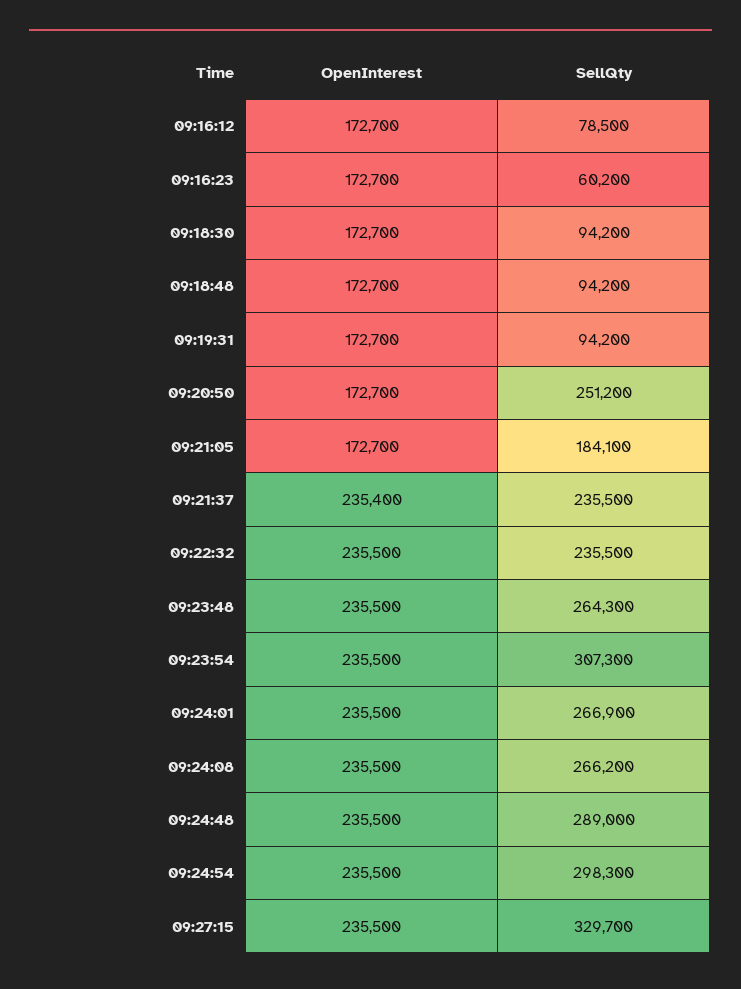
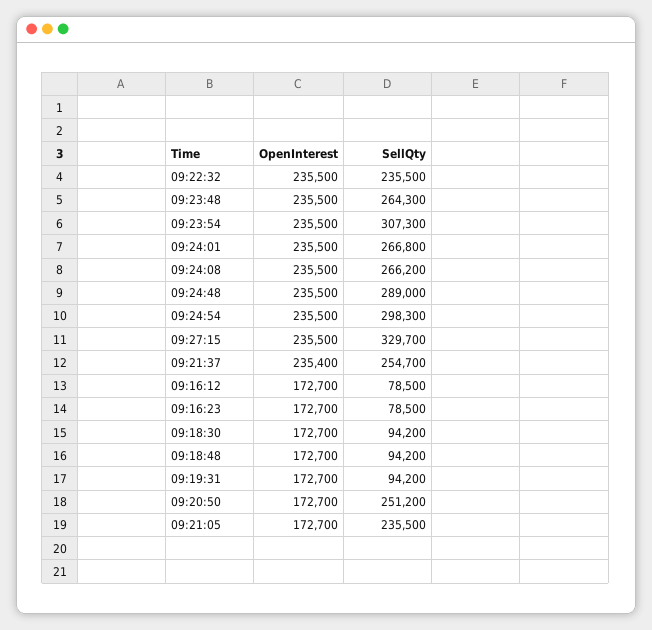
  {
    "OpenInterest": {
      "09:16:12": 172700,
      "09:16:23": 172700,
      "09:18:30": 172700,
      "09:18:48": 172700,
      "09:19:31": 172700,
      "09:20:50": 172700,
      "09:21:05": 172700,
      "09:21:37": 235400,
      "09:22:32": 235500,
      "09:23:48": 235500,
      "09:23:54": 235500,
      "09:24:01": 235500,
      "09:24:08": 235500,
      "09:24:48": 235500,
      "09:24:54": 235500,
      "09:27:15": 235500
    },
    "SellQty": {
      "09:16:12": 78500,
-     "09:16:23": 60200,
+     "09:16:23": 78500,
      "09:18:30": 94200,
      "09:18:48": 94200,
      "09:19:31": 94200,
      "09:20:50": 251200,
-     "09:21:05": 184100,
+     "09:21:05": 235500,
-     "09:21:37": 235500,
+     "09:21:37": 254700,
      "09:22:32": 235500,
      "09:23:48": 264300,
      "09:23:54": 307300,
-     "09:24:01": 266900,
+     "09:24:01": 266800,
      "09:24:08": 266200,
      "09:24:48": 289000,
      "09:24:54": 298300,
      "09:27:15": 329700
    }
  }

